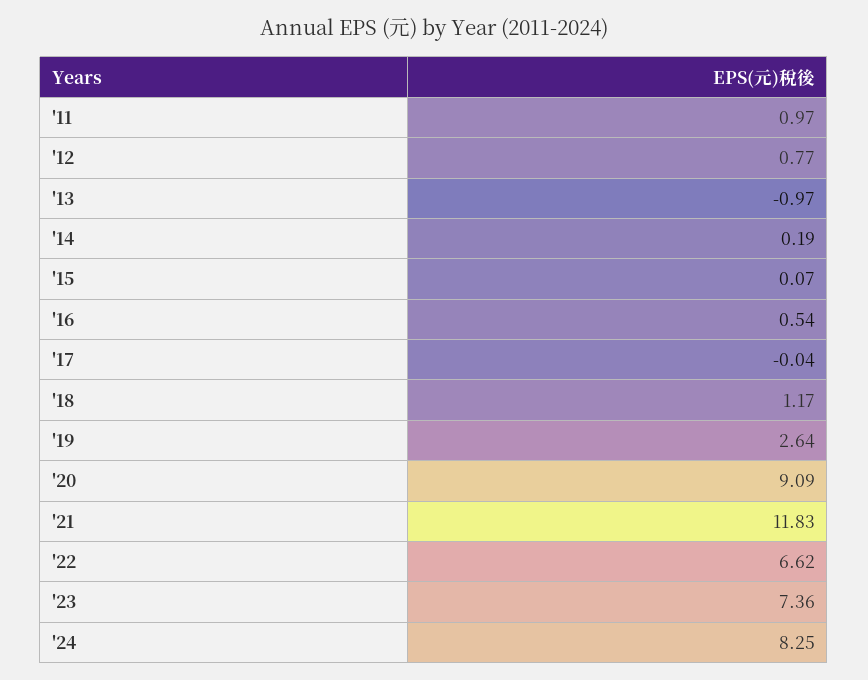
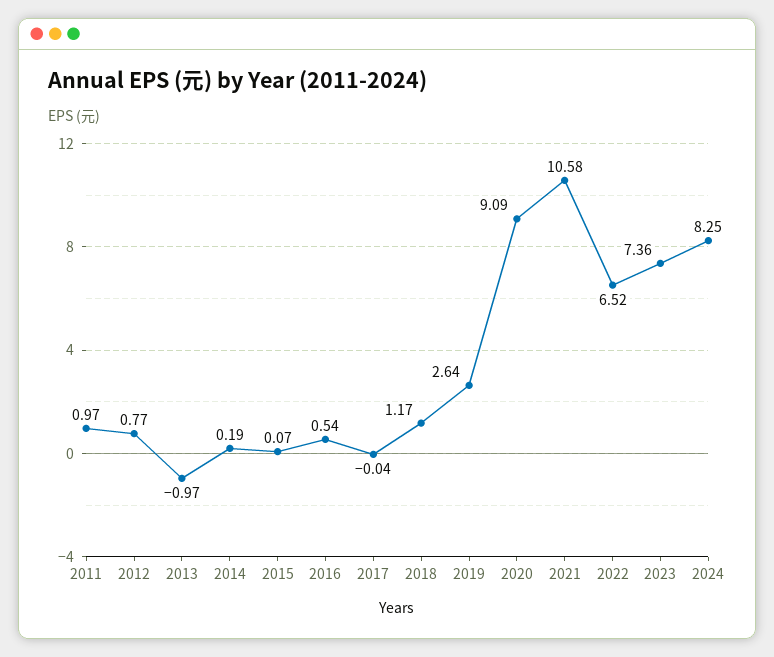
  {
    "'11": 0.97,
    "'12": 0.77,
    "'13": -0.97,
    "'14": 0.19,
    "'15": 0.07,
    "'16": 0.54,
    "'17": -0.04,
    "'18": 1.17,
    "'19": 2.64,
    "'20": 9.09,
-   "'21": 11.83,
+   "'21": 10.58,
-   "'22": 6.62,
+   "'22": 6.52,
    "'23": 7.36,
    "'24": 8.25
  }

